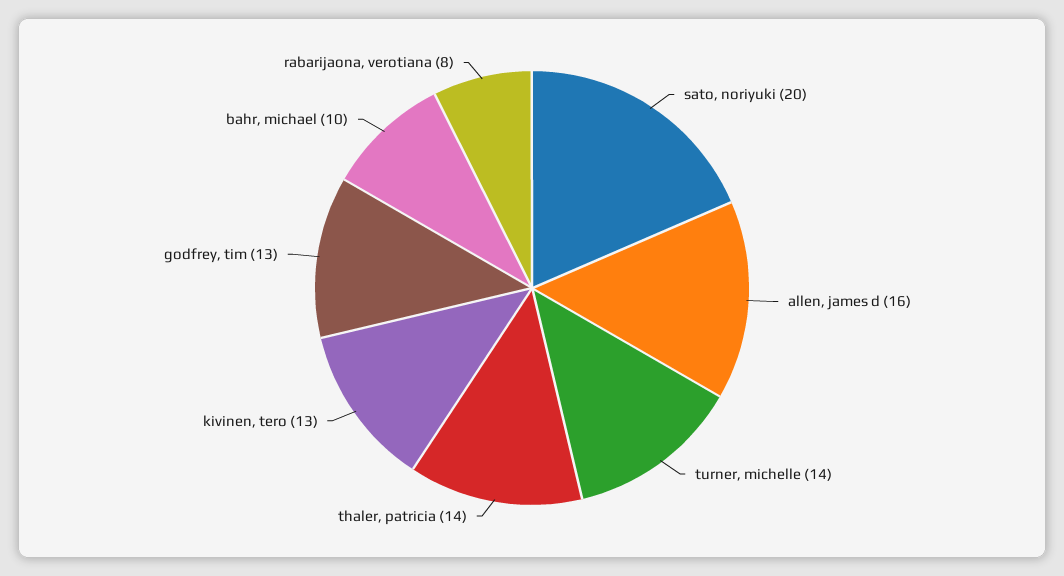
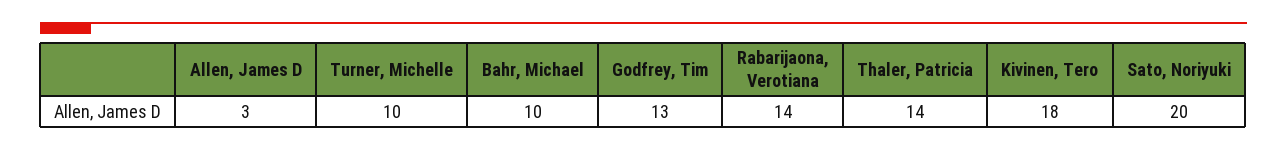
  {
    "sato, noriyuki": 20,
-   "allen, james d": 16,
+   "allen, james d": 3,
-   "turner, michelle": 14,
+   "turner, michelle": 10,
    "thaler, patricia": 14,
-   "kivinen, tero": 13,
+   "kivinen, tero": 18,
    "godfrey, tim": 13,
    "bahr, michael": 10,
-   "rabarijaona, verotiana": 8
+   "rabarijaona, verotiana": 14
  }

